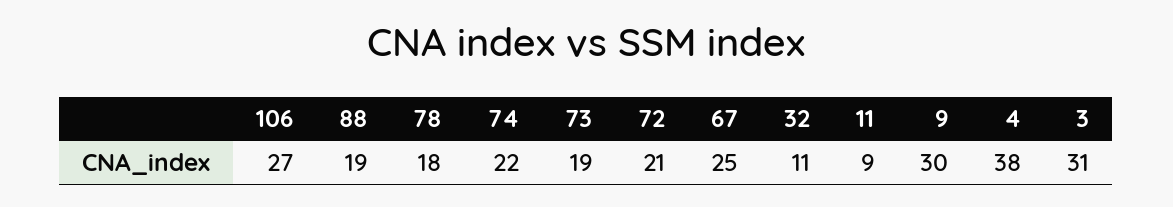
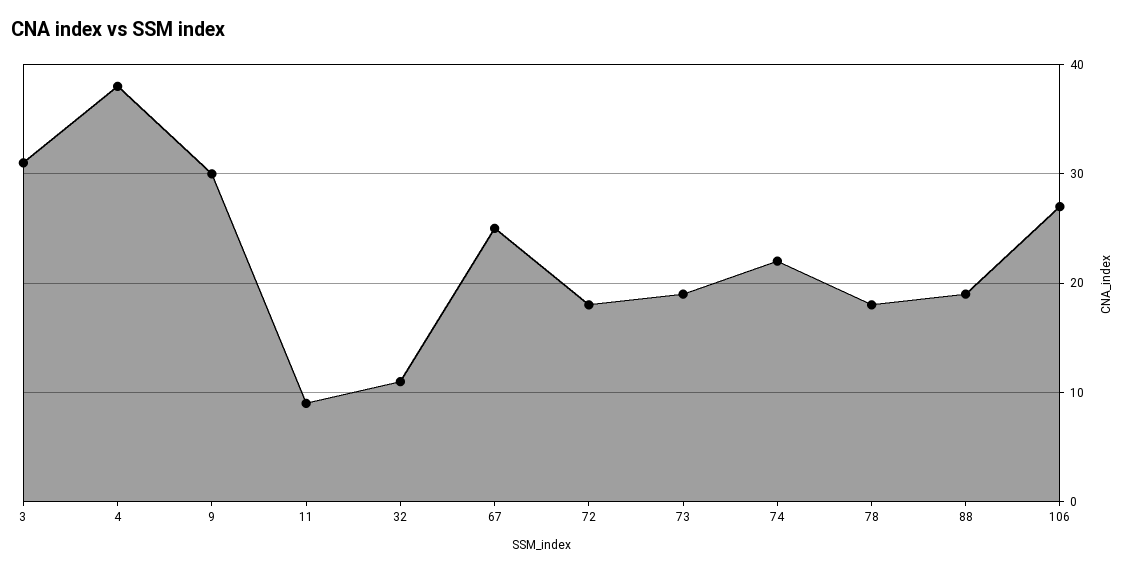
  {
    "106": 27,
    "88": 19,
    "78": 18,
    "74": 22,
    "73": 19,
-   "72": 21,
+   "72": 18,
    "67": 25,
    "32": 11,
    "11": 9,
    "9": 30,
    "4": 38,
    "3": 31
  }

